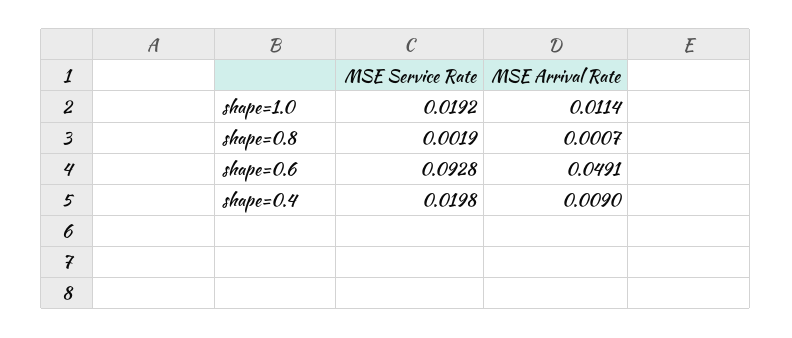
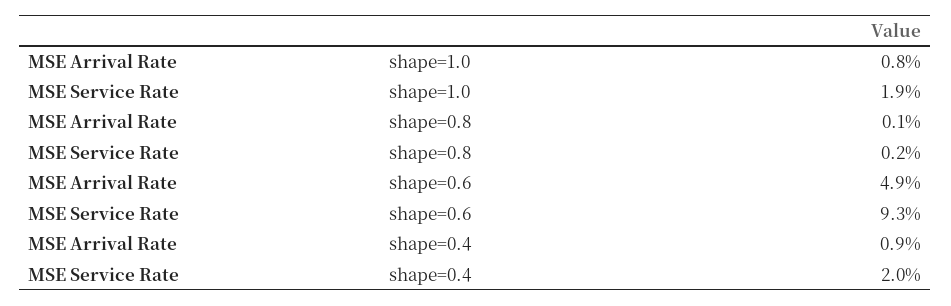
  {
    "MSE Service Rate": {
      "shape=1.0": 0.0192,
      "shape=0.8": 0.0019,
      "shape=0.6": 0.0928,
      "shape=0.4": 0.0198
    },
    "MSE Arrival Rate": {
-     "shape=1.0": 0.0114,
+     "shape=1.0": 0.008,
      "shape=0.8": 0.0007,
      "shape=0.6": 0.0491,
      "shape=0.4": 0.009
    }
  }

